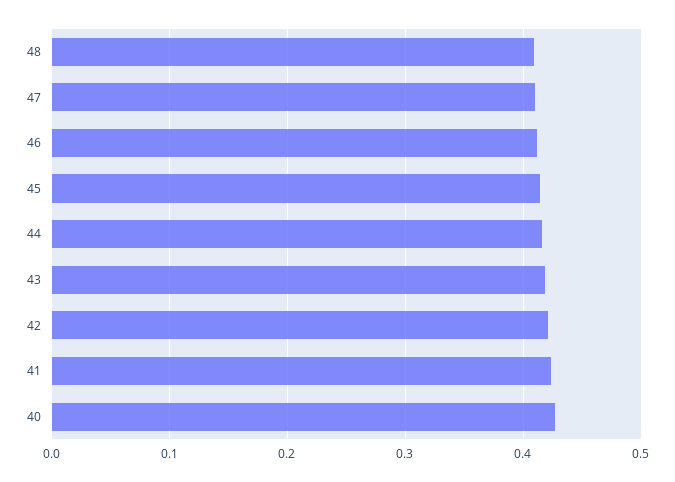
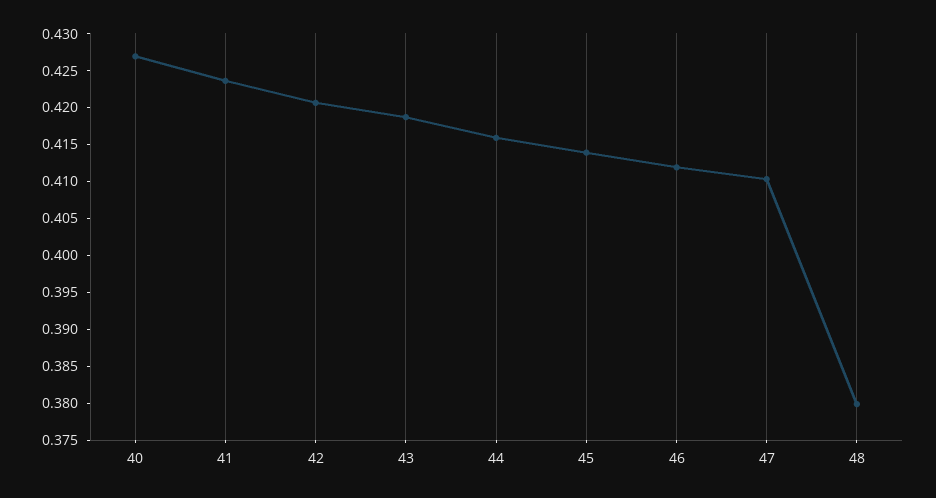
  {
-   "48": 0.41,
+   "48": 0.38,
    "47": 0.41,
    "46": 0.4125,
    "45": 0.415,
    "44": 0.415,
    "43": 0.4175,
    "42": 0.42,
    "41": 0.4225,
    "40": 0.4275
  }

